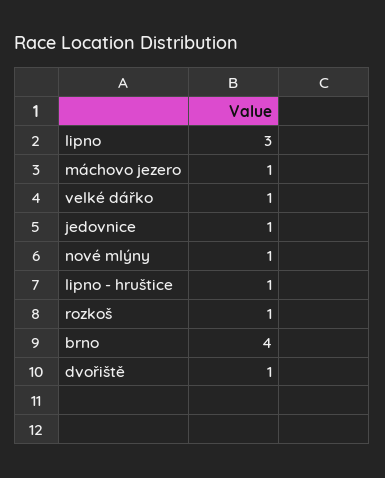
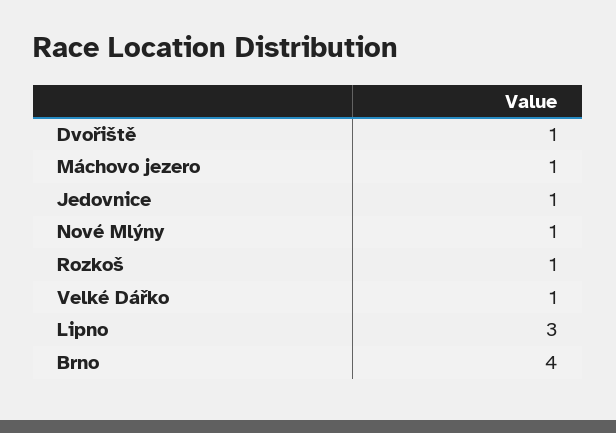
  {
    "lipno": 3,
    "máchovo jezero": 1,
    "velké dářko": 1,
    "jedovnice": 1,
    "nové mlýny": 1,
-   "lipno - hruštice": 1,
    "rozkoš": 1,
    "brno": 4,
    "dvořiště": 1
  }

